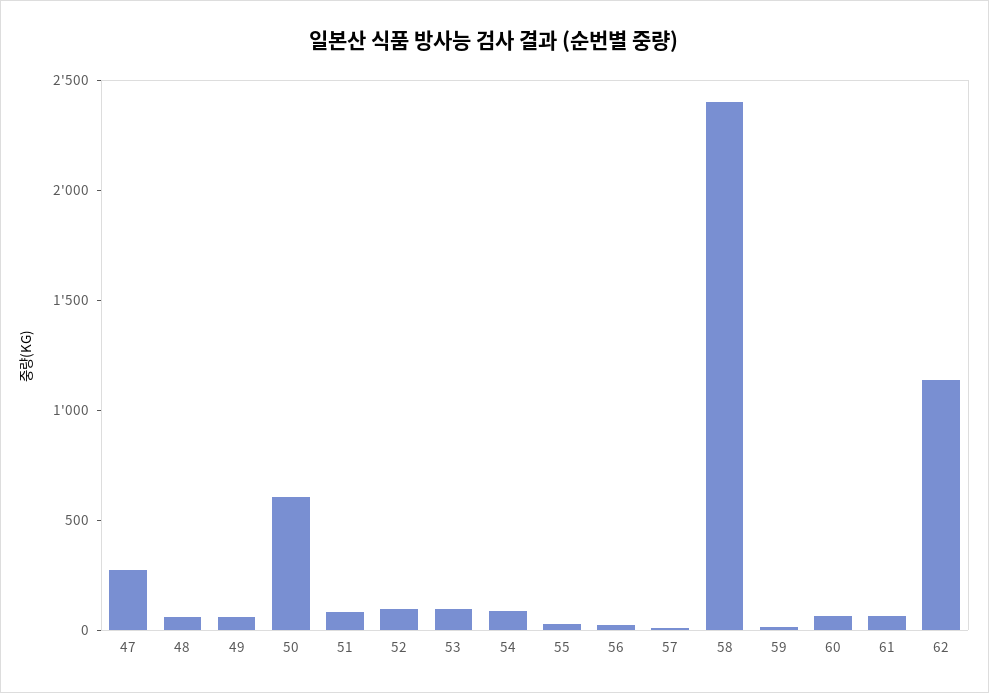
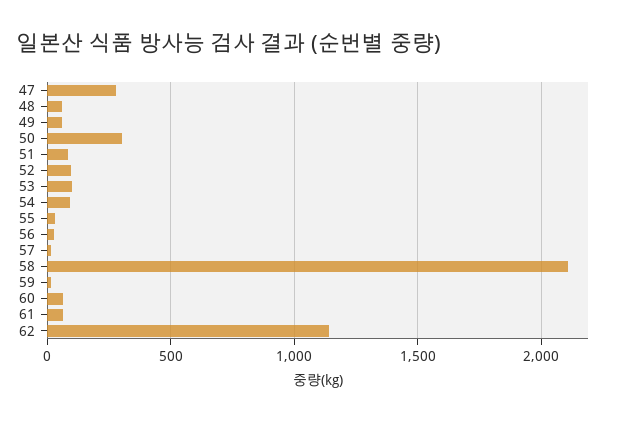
  {
    "47": 300,
    "48": 50,
    "49": 50,
-   "50": 600,
+   "50": 300,
    "51": 100,
    "52": 100,
    "53": 100,
    "54": 100,
    "55": 50,
    "56": 50,
    "57": 0,
-   "58": 2400,
+   "58": 2100,
    "59": 0,
    "60": 50,
    "61": 50,
    "62": 1150
  }

